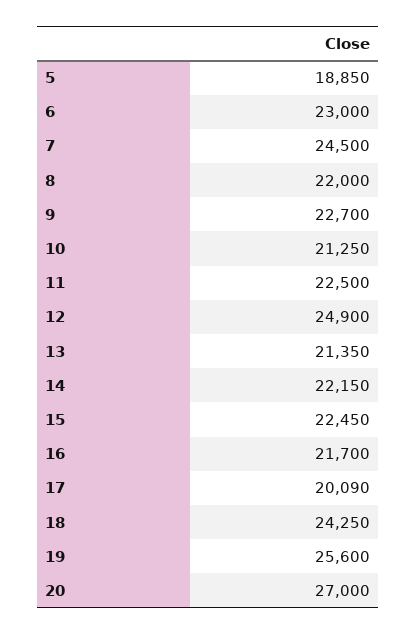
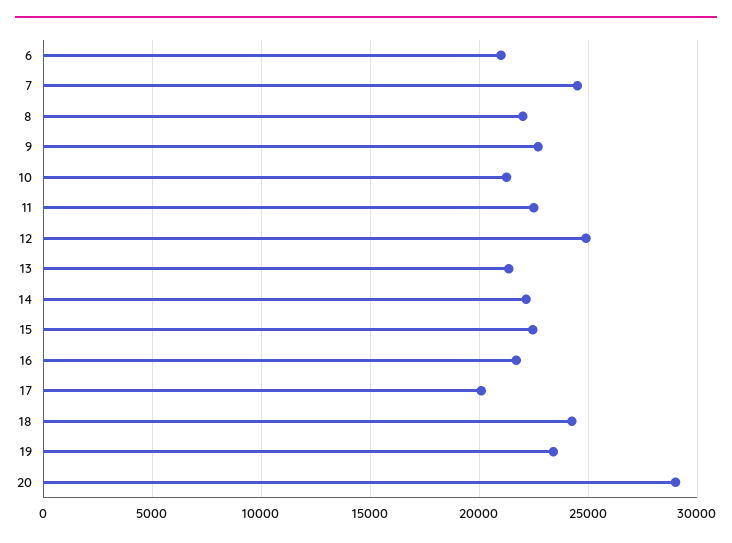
  {
-   "5": 18850,
-   "6": 23000,
+   "6": 21000,
    "7": 24500,
    "8": 22000,
    "9": 22700,
    "10": 21250,
    "11": 22500,
    "12": 24900,
    "13": 21350,
    "14": 22150,
    "15": 22450,
    "16": 21700,
    "17": 20090,
    "18": 24250,
-   "19": 25600,
+   "19": 23500,
-   "20": 27000
+   "20": 29000
  }

